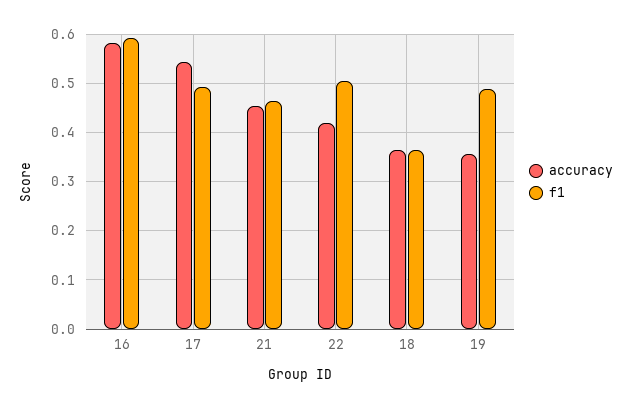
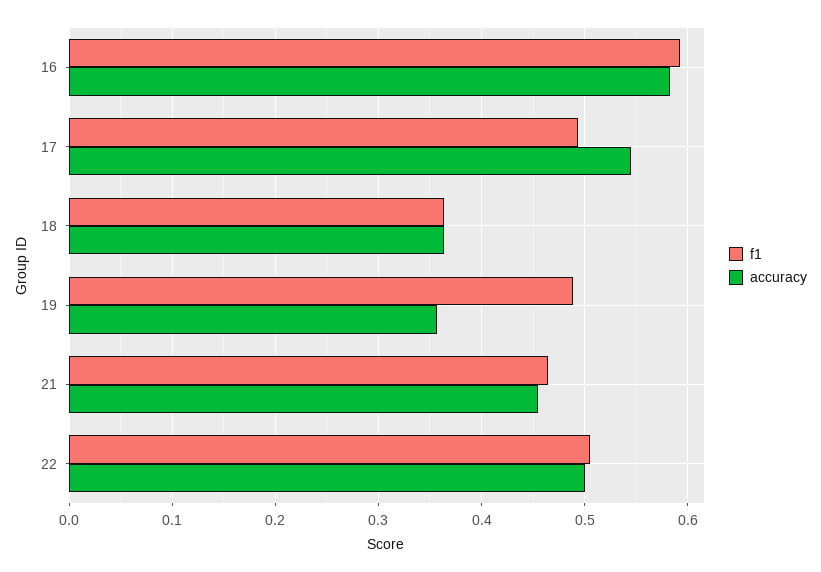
  {
    "accuracy": {
      "16": 0.58,
      "17": 0.55,
      "21": 0.46,
-     "22": 0.42,
+     "22": 0.5,
      "18": 0.36,
      "19": 0.36
    },
    "f1": {
      "16": 0.59,
      "17": 0.49,
      "21": 0.46,
      "22": 0.51,
      "18": 0.36,
      "19": 0.49
    }
  }

